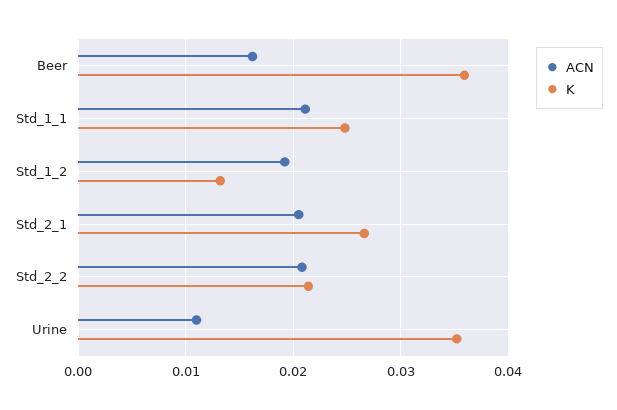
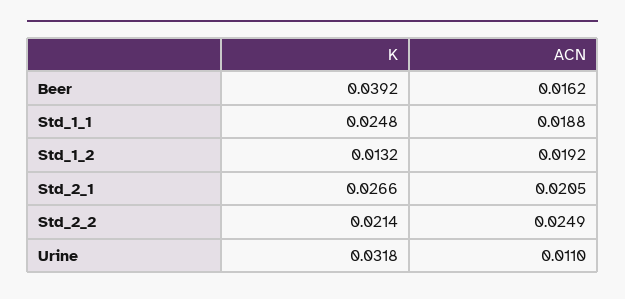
  {
    "ACN": {
      "Beer": 0.0162,
-     "Std_1_1": 0.021,
+     "Std_1_1": 0.0188,
      "Std_1_2": 0.0192,
      "Std_2_1": 0.0205,
-     "Std_2_2": 0.021,
+     "Std_2_2": 0.0249,
      "Urine": 0.011
    },
    "K": {
-     "Beer": 0.036,
+     "Beer": 0.0392,
      "Std_1_1": 0.0248,
      "Std_1_2": 0.0132,
      "Std_2_1": 0.0266,
      "Std_2_2": 0.0214,
-     "Urine": 0.035
+     "Urine": 0.0318
    }
  }

